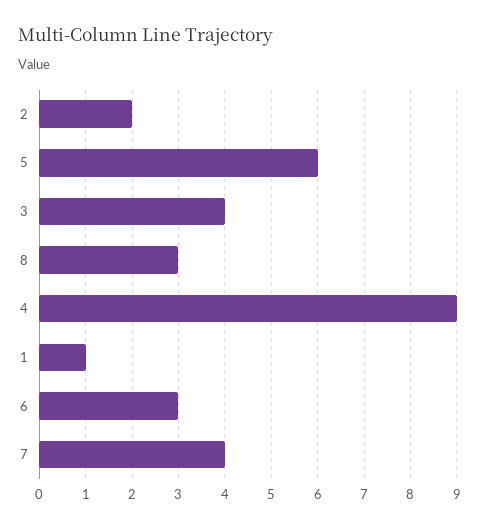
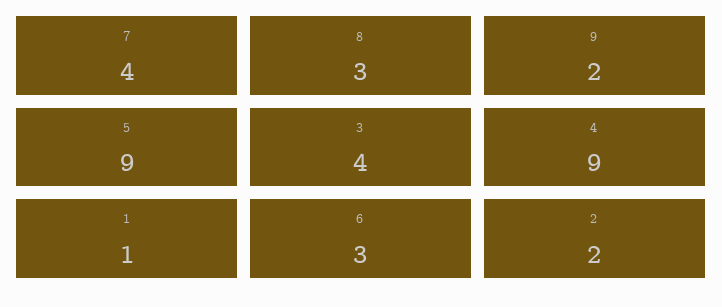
  {
    "2": 2,
-   "5": 6,
+   "5": 9,
    "3": 4,
    "8": 3,
    "4": 9,
    "1": 1,
    "6": 3,
-   "7": 4
+   "7": 4,
+   "9": 2
  }

